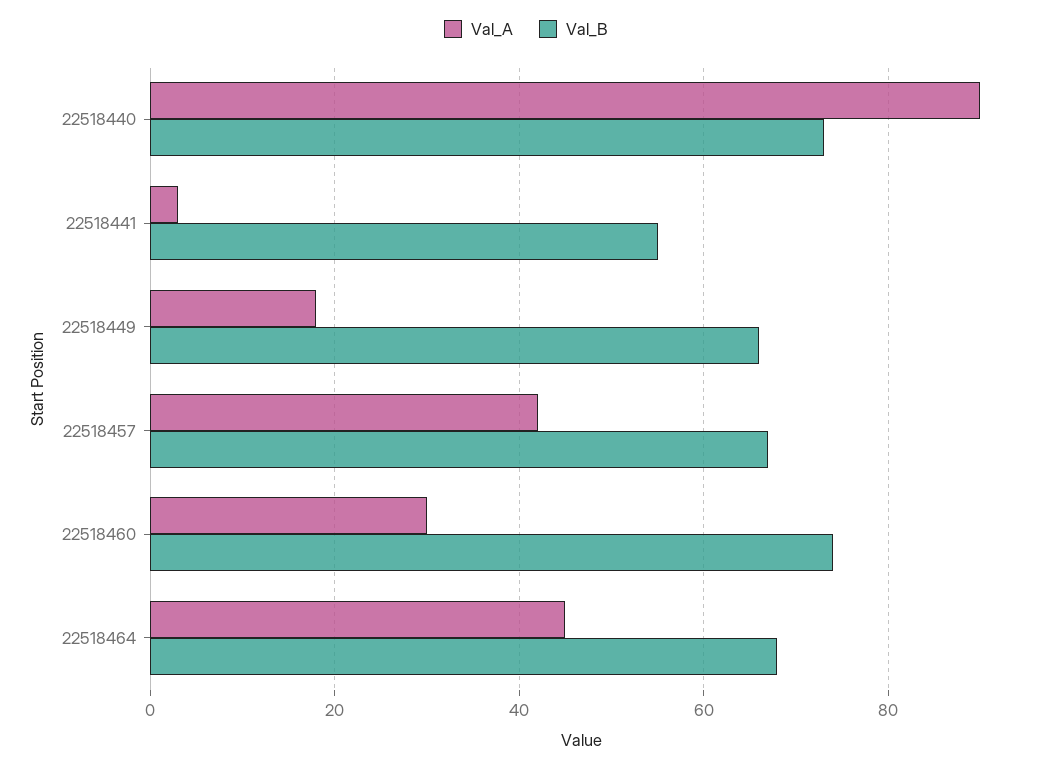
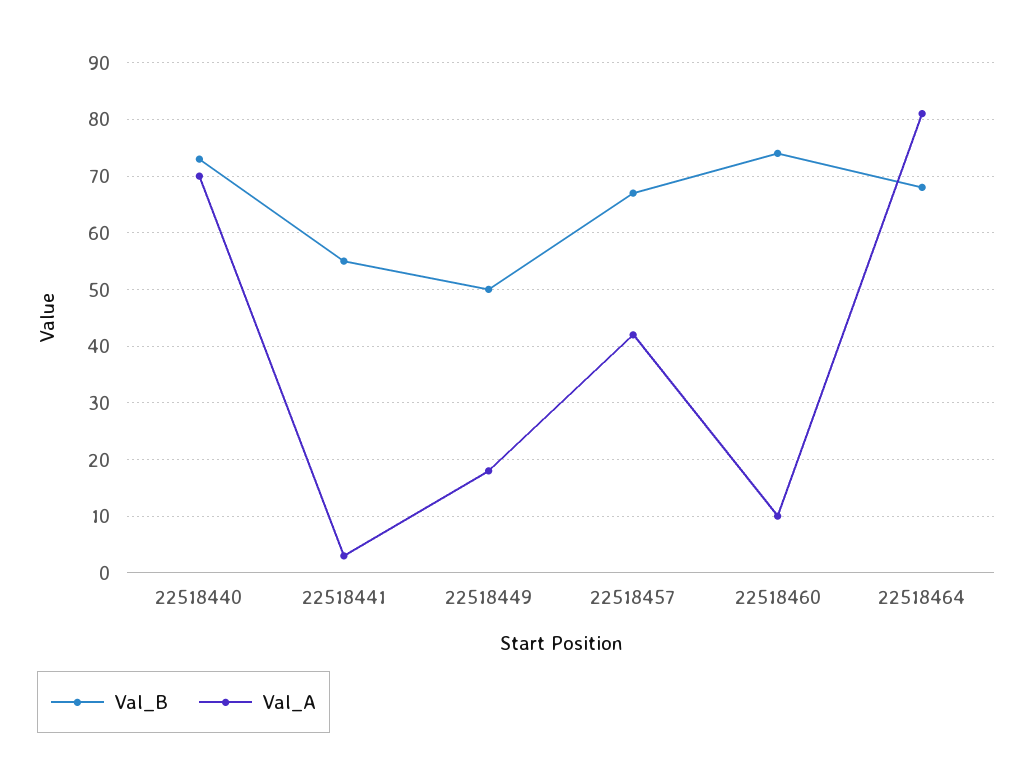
  {
    "Val_A": {
-     "22518440": 90,
+     "22518440": 70,
      "22518441": 5,
      "22518449": 20,
      "22518457": 40,
-     "22518460": 30,
+     "22518460": 10,
-     "22518464": 45
+     "22518464": 80
    },
    "Val_B": {
      "22518440": 75,
      "22518441": 55,
-     "22518449": 65,
+     "22518449": 50,
      "22518457": 65,
      "22518460": 75,
      "22518464": 70
    }
  }

